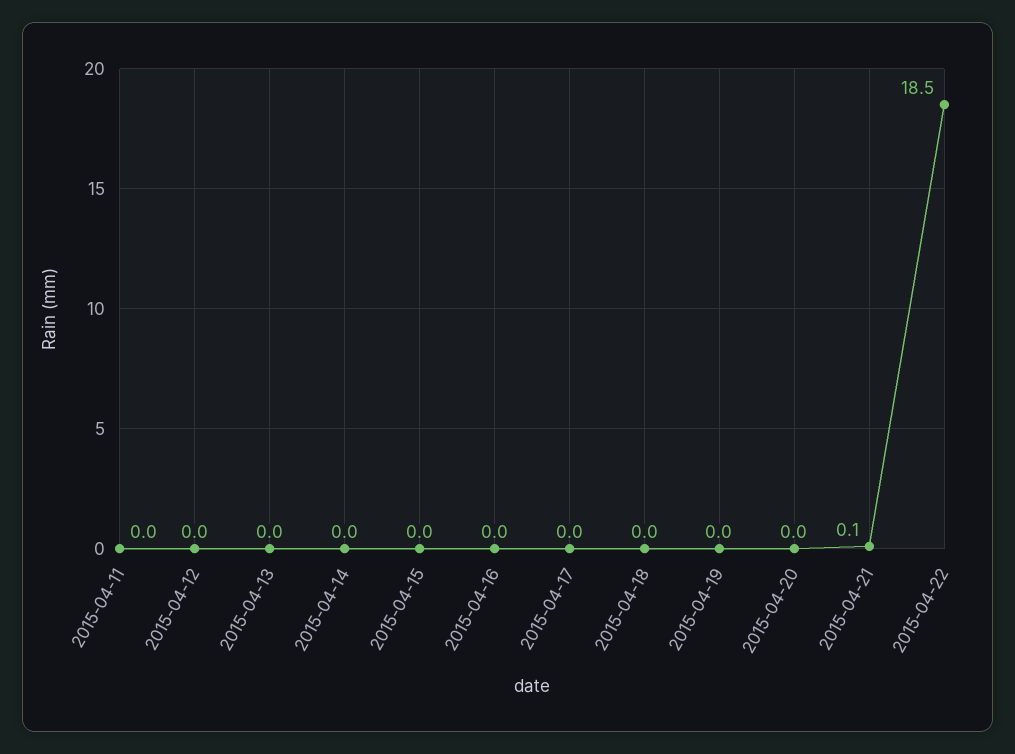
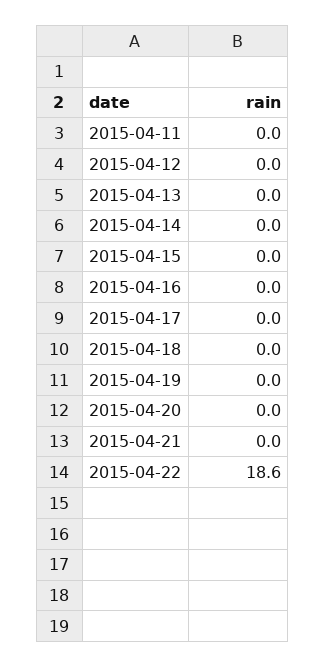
  {
    "2015-04-11": 0,
    "2015-04-12": 0,
    "2015-04-13": 0,
    "2015-04-14": 0,
    "2015-04-15": 0,
    "2015-04-16": 0,
    "2015-04-17": 0,
    "2015-04-18": 0,
    "2015-04-19": 0,
    "2015-04-20": 0,
-   "2015-04-21": 0.1,
+   "2015-04-21": 0,
-   "2015-04-22": 18.5
+   "2015-04-22": 18.6
  }

